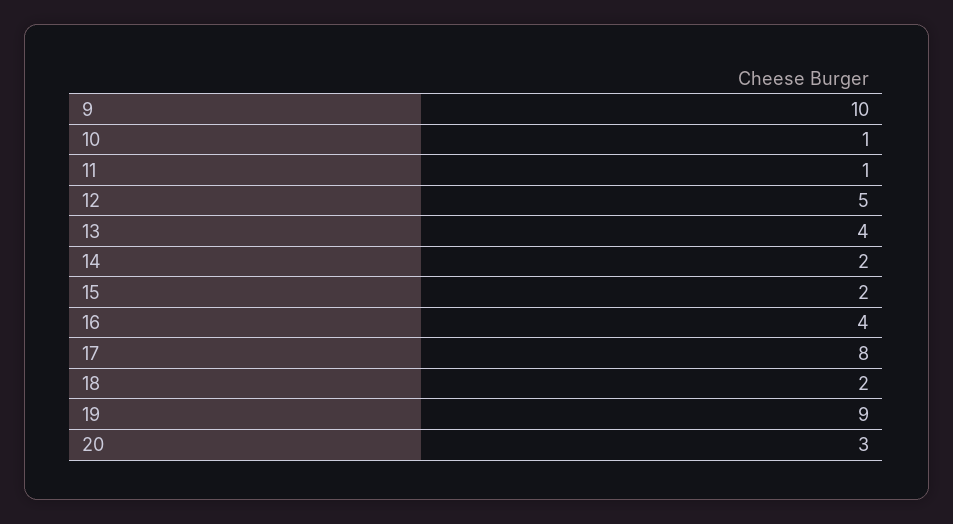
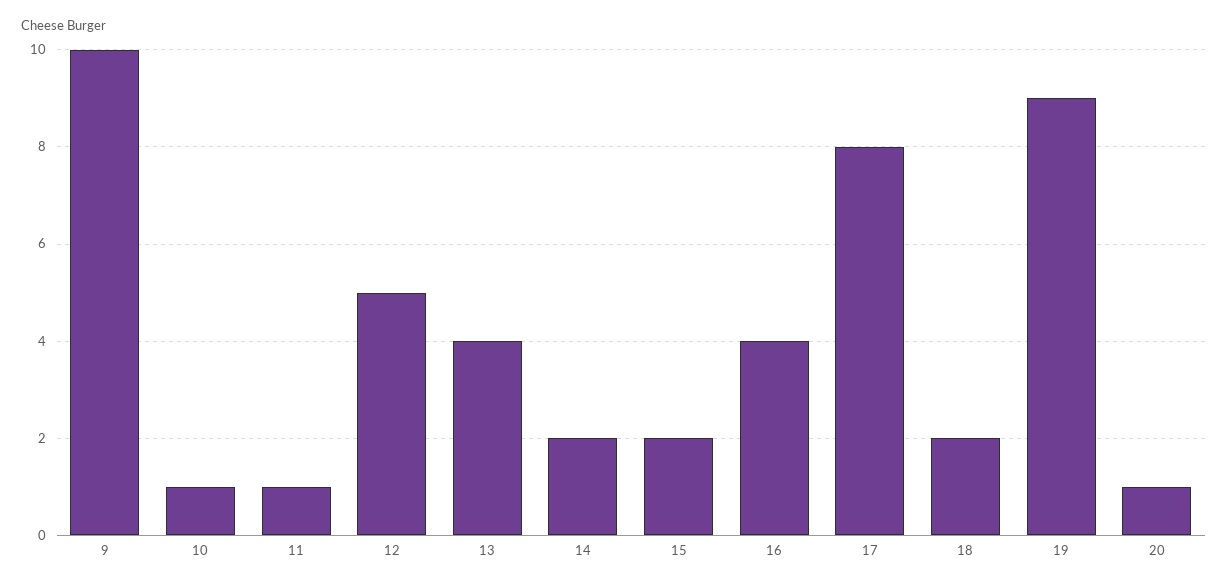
  {
    "9": 10,
    "10": 1,
    "11": 1,
    "12": 5,
    "13": 4,
    "14": 2,
    "15": 2,
    "16": 4,
    "17": 8,
    "18": 2,
    "19": 9,
-   "20": 3
+   "20": 1
  }

